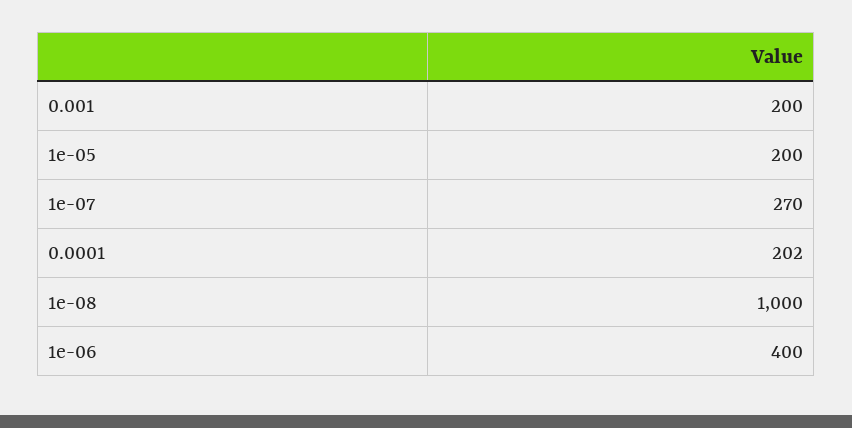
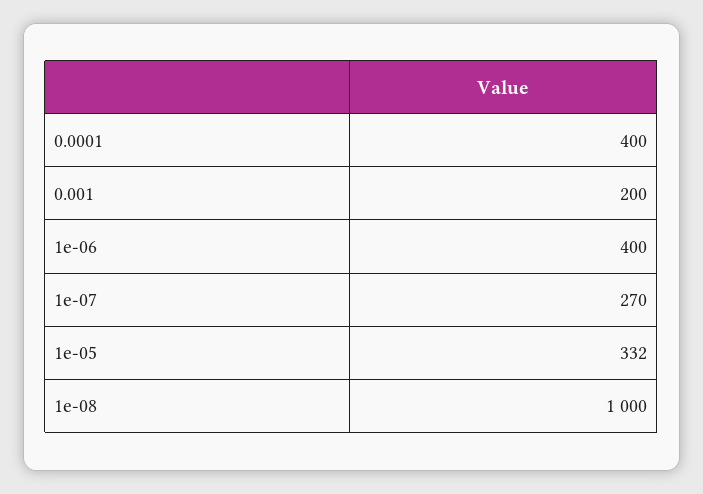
  {
    "0.001": 200,
-   "1e-05": 200,
+   "1e-05": 332,
    "1e-07": 270,
-   "0.0001": 202,
+   "0.0001": 400,
    "1e-08": 1000,
    "1e-06": 400
  }

